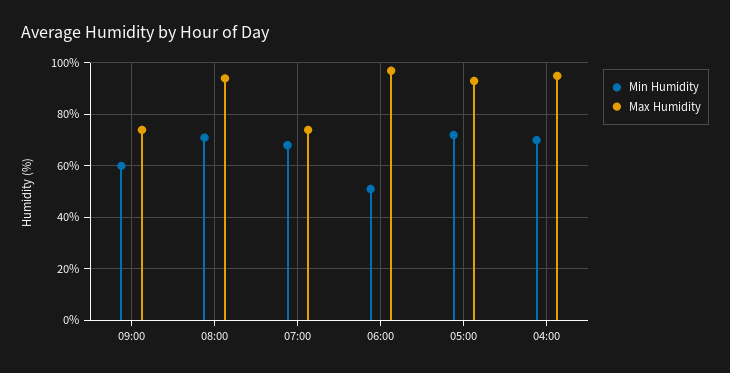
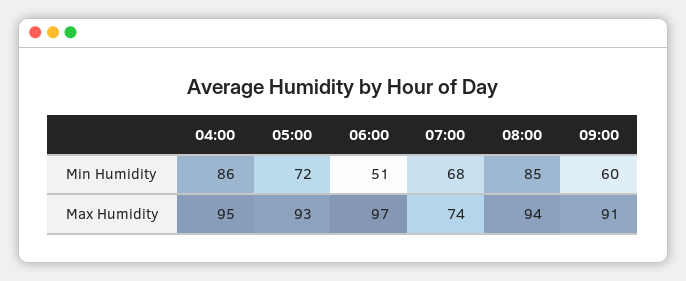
  {
    "Min Humidity": {
      "09:00": 60,
-     "08:00": 70,
+     "08:00": 85,
      "07:00": 68,
      "06:00": 51,
      "05:00": 72,
-     "04:00": 70
+     "04:00": 86
    },
    "Max Humidity": {
-     "09:00": 75,
+     "09:00": 91,
      "08:00": 94,
      "07:00": 74,
      "06:00": 97,
      "05:00": 93,
      "04:00": 95
    }
  }

